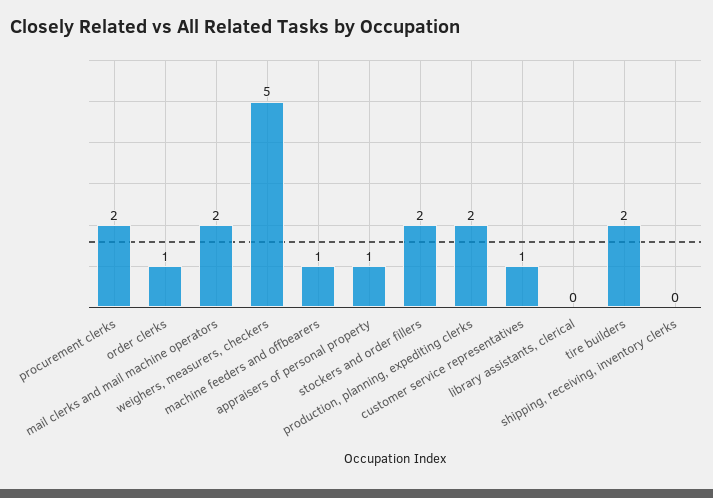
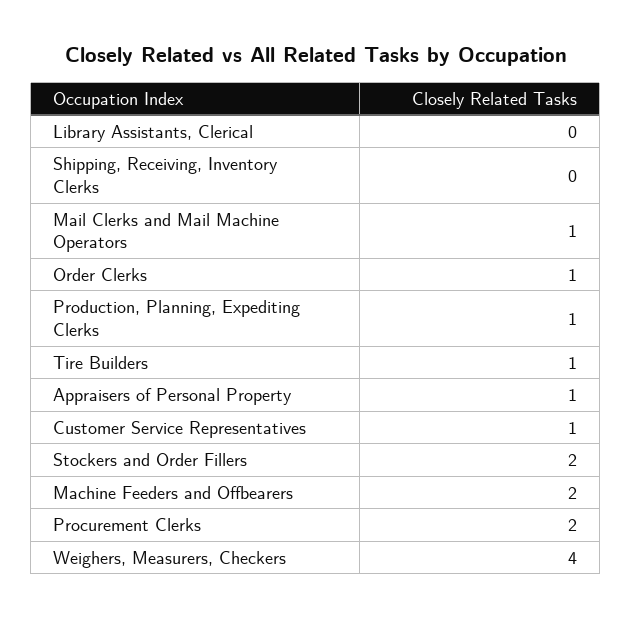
  {
    "procurement clerks": 2,
    "order clerks": 1,
-   "mail clerks and mail machine operators": 2,
+   "mail clerks and mail machine operators": 1,
-   "weighers, measurers, checkers": 5,
+   "weighers, measurers, checkers": 4,
-   "machine feeders and offbearers": 1,
+   "machine feeders and offbearers": 2,
    "appraisers of personal property": 1,
    "stockers and order fillers": 2,
-   "production, planning, expediting clerks": 2,
+   "production, planning, expediting clerks": 1,
    "customer service representatives": 1,
    "library assistants, clerical": 0,
-   "tire builders": 2,
+   "tire builders": 1,
    "shipping, receiving, inventory clerks": 0
  }

